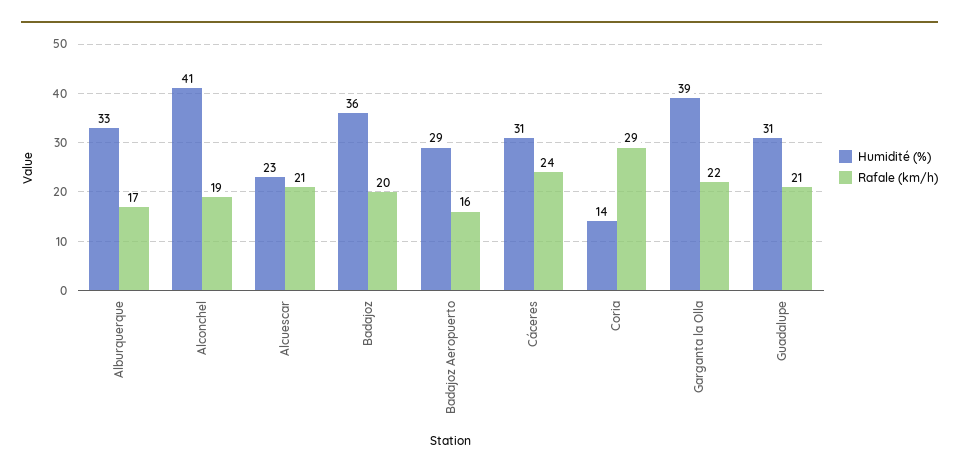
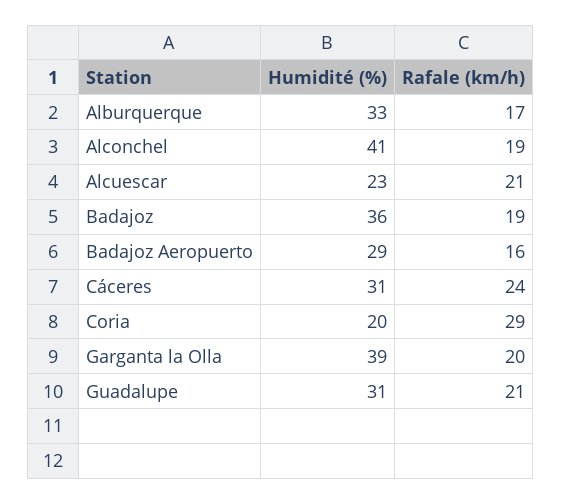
  {
    "Humidité (%)": {
      "Alburquerque": 33,
      "Alconchel": 41,
      "Alcuescar": 23,
      "Badajoz": 36,
      "Badajoz Aeropuerto": 29,
      "Cáceres": 31,
-     "Coria": 14,
+     "Coria": 20,
      "Garganta la Olla": 39,
      "Guadalupe": 31
    },
    "Rafale (km/h)": {
      "Alburquerque": 17,
      "Alconchel": 19,
      "Alcuescar": 21,
-     "Badajoz": 20,
+     "Badajoz": 19,
      "Badajoz Aeropuerto": 16,
      "Cáceres": 24,
      "Coria": 29,
-     "Garganta la Olla": 22,
+     "Garganta la Olla": 20,
      "Guadalupe": 21
    }
  }

